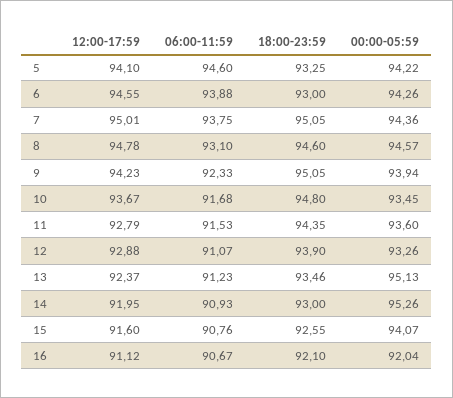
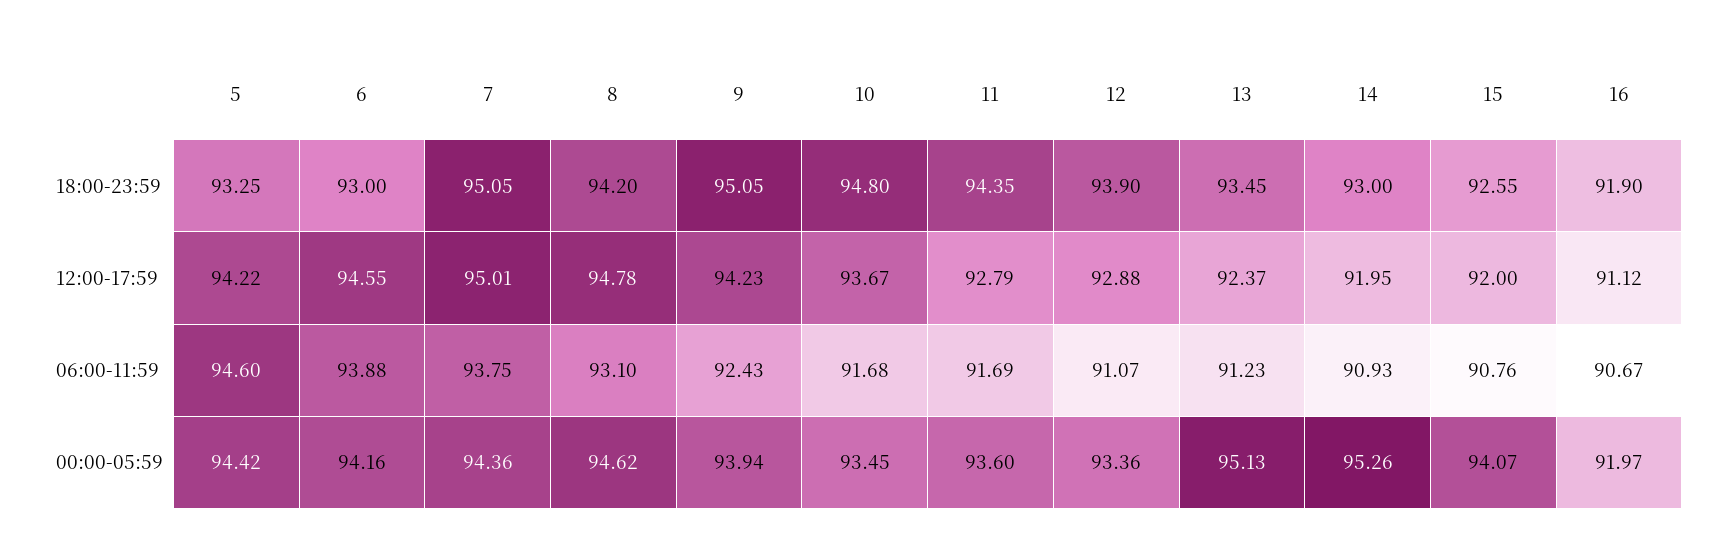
  {
    "12:00-17:59": {
-     "5": 94.1,
+     "5": 94.22,
      "6": 94.55,
      "7": 95.01,
      "8": 94.78,
      "9": 94.23,
      "10": 93.67,
      "11": 92.79,
      "12": 92.88,
      "13": 92.37,
      "14": 91.95,
-     "15": 91.6,
+     "15": 92,
      "16": 91.12
    },
    "06:00-11:59": {
      "5": 94.6,
      "6": 93.88,
      "7": 93.75,
      "8": 93.1,
-     "9": 92.33,
+     "9": 92.43,
      "10": 91.68,
-     "11": 91.53,
+     "11": 91.69,
      "12": 91.07,
      "13": 91.23,
      "14": 90.93,
      "15": 90.76,
      "16": 90.67
    },
    "18:00-23:59": {
      "5": 93.25,
      "6": 93,
      "7": 95.05,
-     "8": 94.6,
+     "8": 94.2,
      "9": 95.05,
      "10": 94.8,
      "11": 94.35,
      "12": 93.9,
-     "13": 93.46,
+     "13": 93.45,
      "14": 93,
      "15": 92.55,
-     "16": 92.1
+     "16": 91.9
    },
    "00:00-05:59": {
-     "5": 94.22,
+     "5": 94.42,
-     "6": 94.26,
+     "6": 94.16,
      "7": 94.36,
-     "8": 94.57,
+     "8": 94.62,
      "9": 93.94,
      "10": 93.45,
      "11": 93.6,
-     "12": 93.26,
+     "12": 93.36,
      "13": 95.13,
      "14": 95.26,
      "15": 94.07,
-     "16": 92.04
+     "16": 91.97
    }
  }

